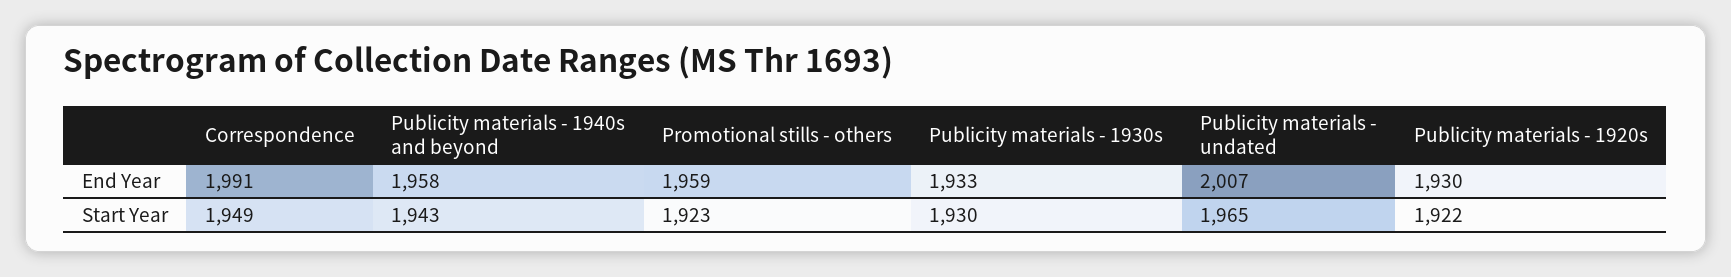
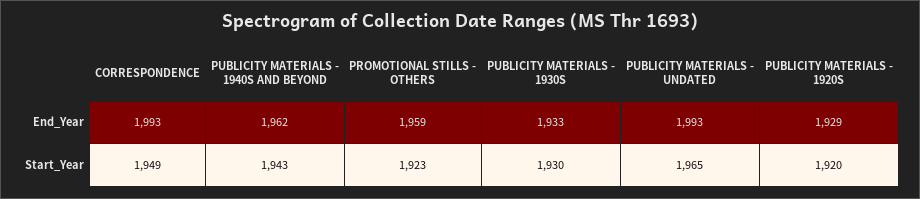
  {
    "Correspondence": {
-     "End Year": 1991,
+     "End Year": 1993,
      "Start Year": 1949
    },
    "Publicity materials - 1940s and beyond": {
-     "End Year": 1958,
+     "End Year": 1962,
      "Start Year": 1943
    },
    "Promotional stills - others": {
      "End Year": 1959,
      "Start Year": 1923
    },
    "Publicity materials - 1930s": {
      "End Year": 1933,
      "Start Year": 1930
    },
    "Publicity materials - undated": {
-     "End Year": 2007,
+     "End Year": 1993,
      "Start Year": 1965
    },
    "Publicity materials - 1920s": {
-     "End Year": 1930,
+     "End Year": 1929,
-     "Start Year": 1922
+     "Start Year": 1920
    }
  }

